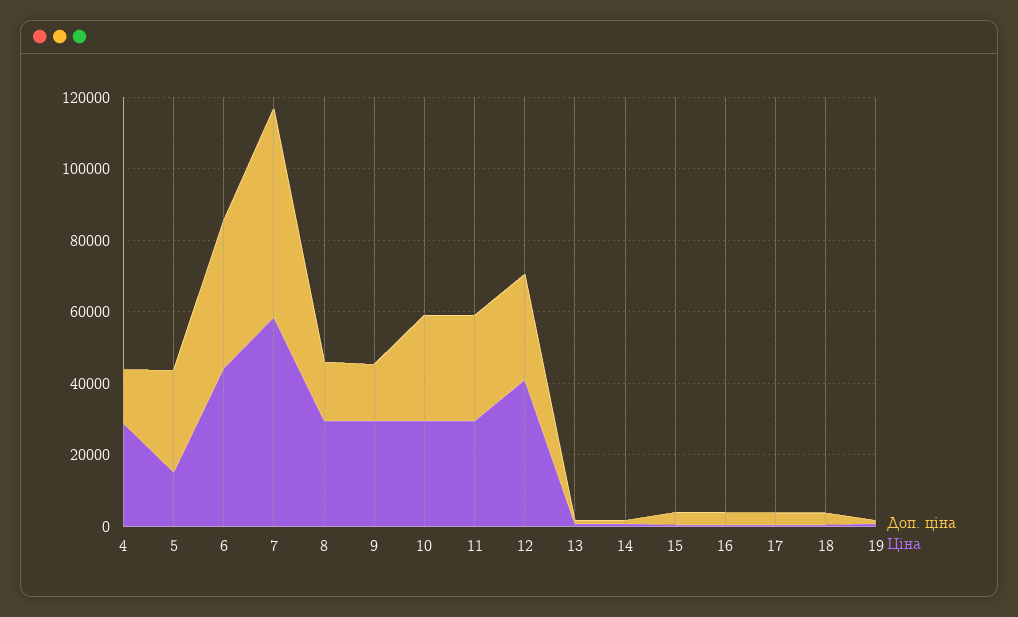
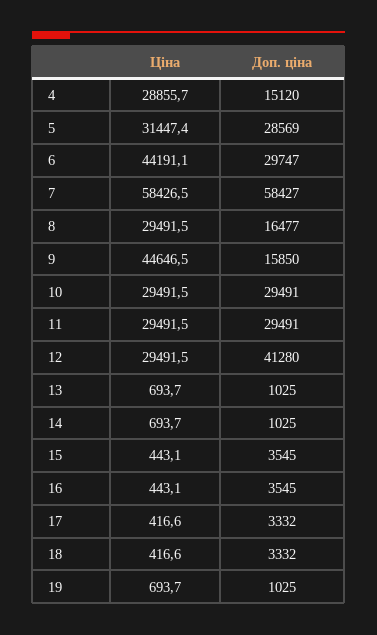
  {
    "Доп. ціна": {
      "4": 15120,
      "5": 28569,
-     "6": 40000,
+     "6": 29747,
      "7": 58427,
      "8": 16477,
      "9": 15850,
      "10": 29491,
      "11": 29491,
-     "12": 30000,
+     "12": 41280,
      "13": 1025,
      "14": 1025,
      "15": 3545,
      "16": 3545,
      "17": 3332,
      "18": 3332,
      "19": 1025
    },
    "Ціна": {
      "4": 28855.7,
-     "5": 15000,
+     "5": 31447.4,
      "6": 44191.1,
      "7": 58426.5,
      "8": 29491.5,
-     "9": 30000,
+     "9": 44646.5,
      "10": 29491.5,
      "11": 29491.5,
-     "12": 40000,
+     "12": 29491.5,
      "13": 693.7,
      "14": 693.7,
      "15": 443.1,
      "16": 443.1,
      "17": 416.6,
      "18": 416.6,
      "19": 693.7
    }
  }

